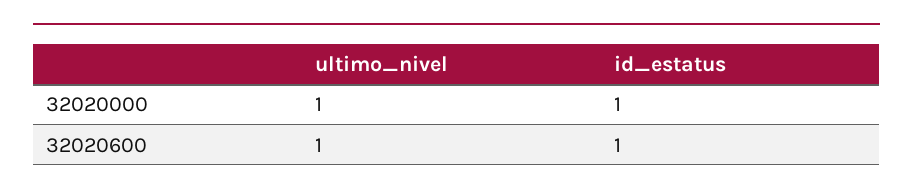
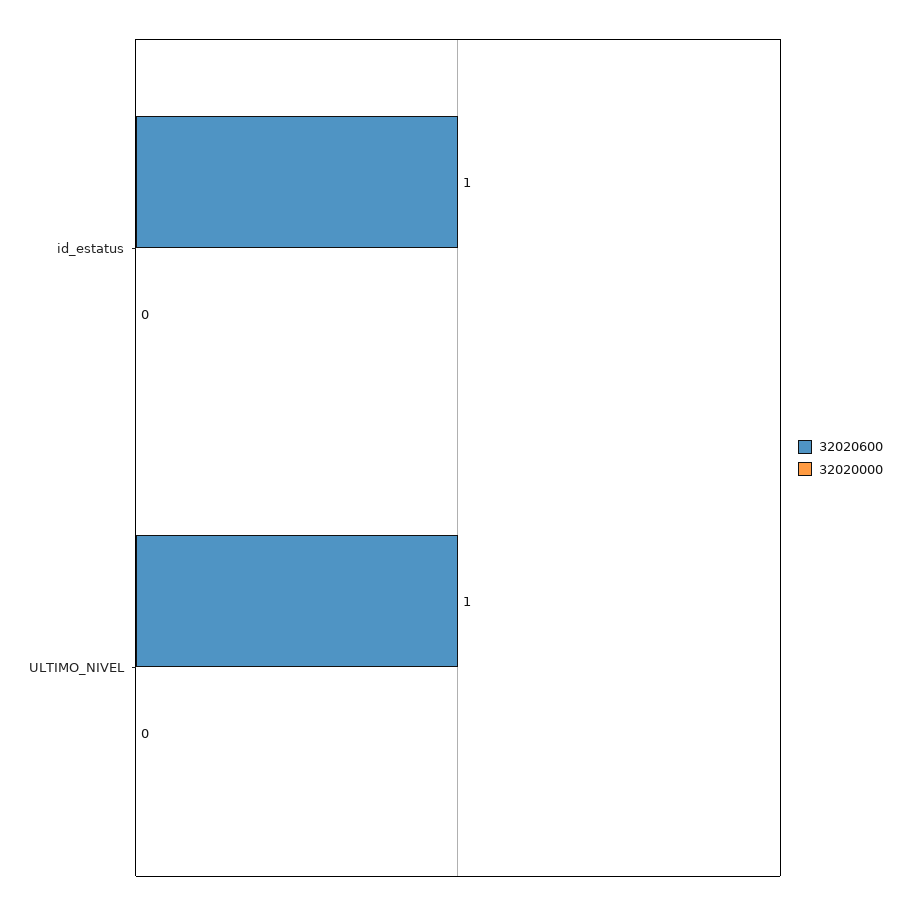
  {
    "32020000": {
-     "ultimo_nivel": 1,
+     "ultimo_nivel": 0,
-     "id_estatus": 1
+     "id_estatus": 0
    },
    "32020600": {
      "ultimo_nivel": 1,
      "id_estatus": 1
    }
  }

